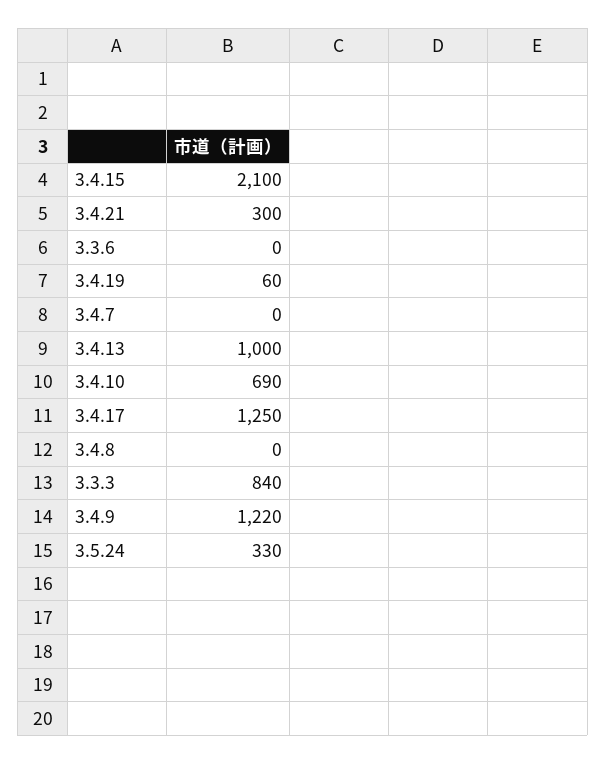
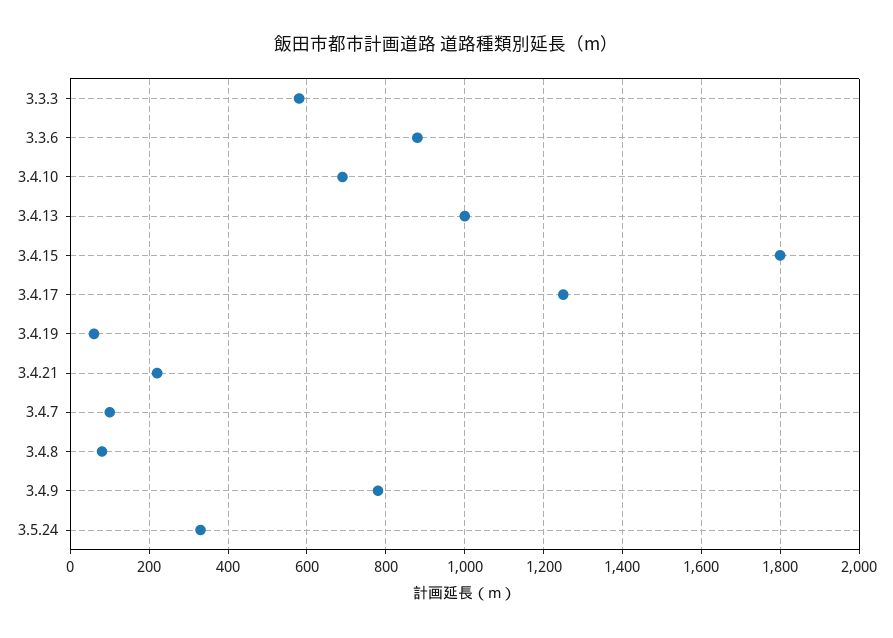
  {
-   "3.4.15": 2100,
+   "3.4.15": 1800,
-   "3.4.21": 300,
+   "3.4.21": 220,
-   "3.3.6": 0,
+   "3.3.6": 880,
    "3.4.19": 60,
-   "3.4.7": 0,
+   "3.4.7": 100,
    "3.4.13": 1000,
    "3.4.10": 690,
    "3.4.17": 1250,
-   "3.4.8": 0,
+   "3.4.8": 80,
-   "3.3.3": 840,
+   "3.3.3": 580,
-   "3.4.9": 1220,
+   "3.4.9": 780,
    "3.5.24": 330
  }

